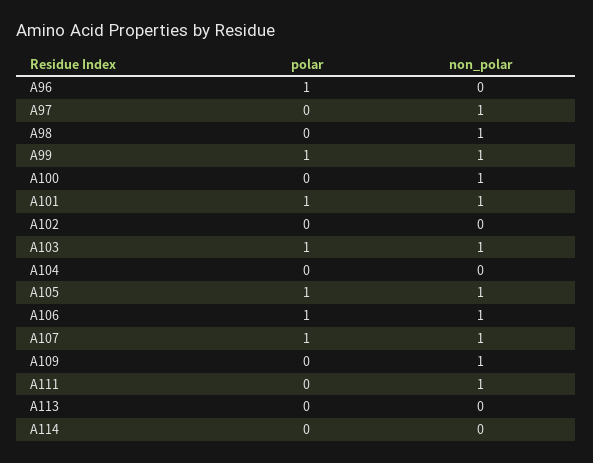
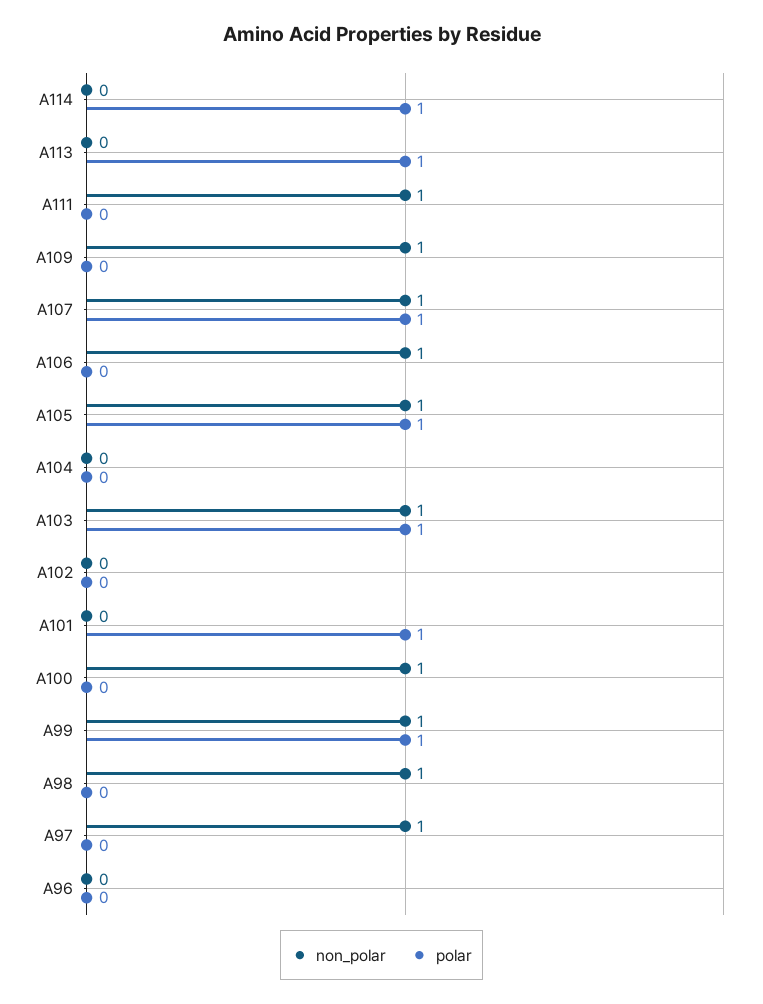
  {
    "polar": {
-     "A96": 1,
+     "A96": 0,
      "A97": 0,
      "A98": 0,
      "A99": 1,
      "A100": 0,
      "A101": 1,
      "A102": 0,
      "A103": 1,
      "A104": 0,
      "A105": 1,
-     "A106": 1,
+     "A106": 0,
      "A107": 1,
      "A109": 0,
      "A111": 0,
-     "A113": 0,
+     "A113": 1,
-     "A114": 0
+     "A114": 1
    },
    "non_polar": {
      "A96": 0,
      "A97": 1,
      "A98": 1,
      "A99": 1,
      "A100": 1,
-     "A101": 1,
+     "A101": 0,
      "A102": 0,
      "A103": 1,
      "A104": 0,
      "A105": 1,
      "A106": 1,
      "A107": 1,
      "A109": 1,
      "A111": 1,
      "A113": 0,
      "A114": 0
    }
  }

